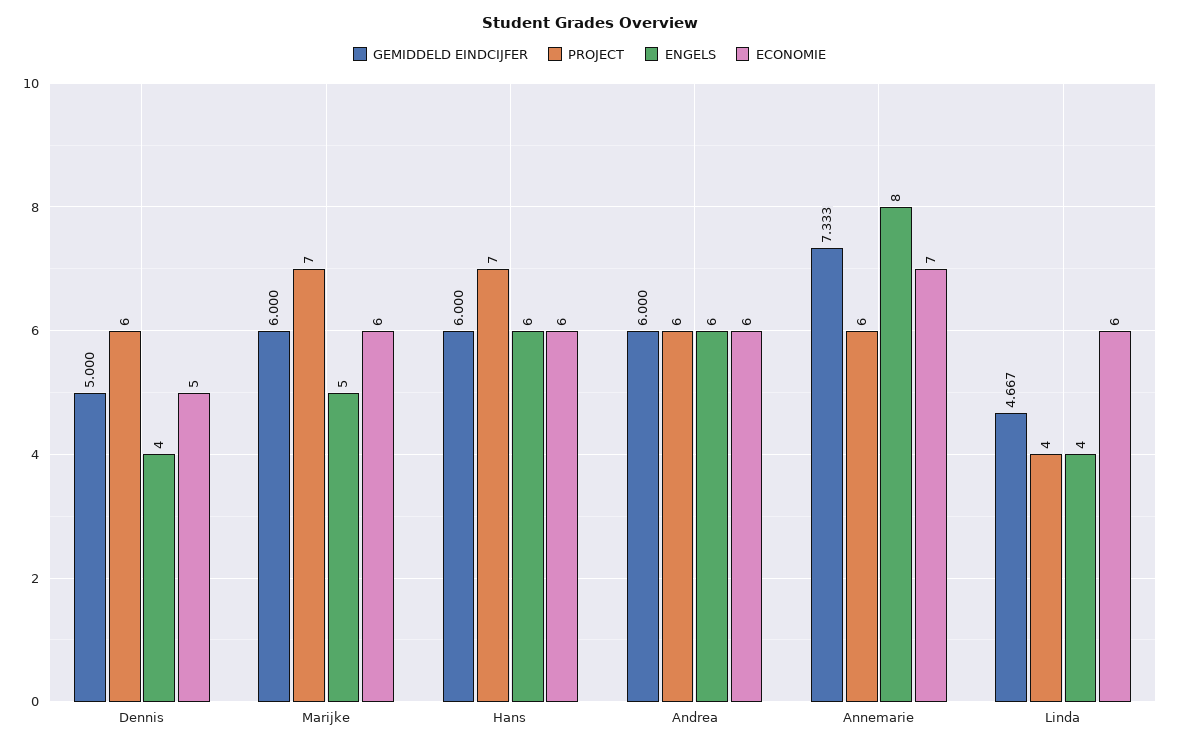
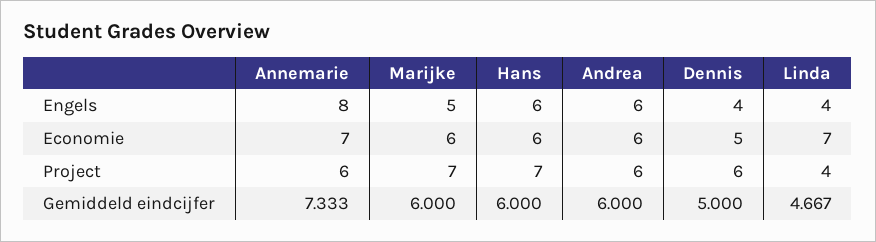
  {
    "GEMIDDELD EINDCIJFER": {
      "Dennis": 5,
      "Marijke": 6,
      "Hans": 6,
      "Andrea": 6,
      "Annemarie": 7.333,
      "Linda": 4.667
    },
    "PROJECT": {
      "Dennis": 6,
      "Marijke": 7,
      "Hans": 7,
      "Andrea": 6,
      "Annemarie": 6,
      "Linda": 4
    },
    "ENGELS": {
      "Dennis": 4,
      "Marijke": 5,
      "Hans": 6,
      "Andrea": 6,
      "Annemarie": 8,
      "Linda": 4
    },
    "ECONOMIE": {
      "Dennis": 5,
      "Marijke": 6,
      "Hans": 6,
      "Andrea": 6,
      "Annemarie": 7,
-     "Linda": 6
+     "Linda": 7
    }
  }

